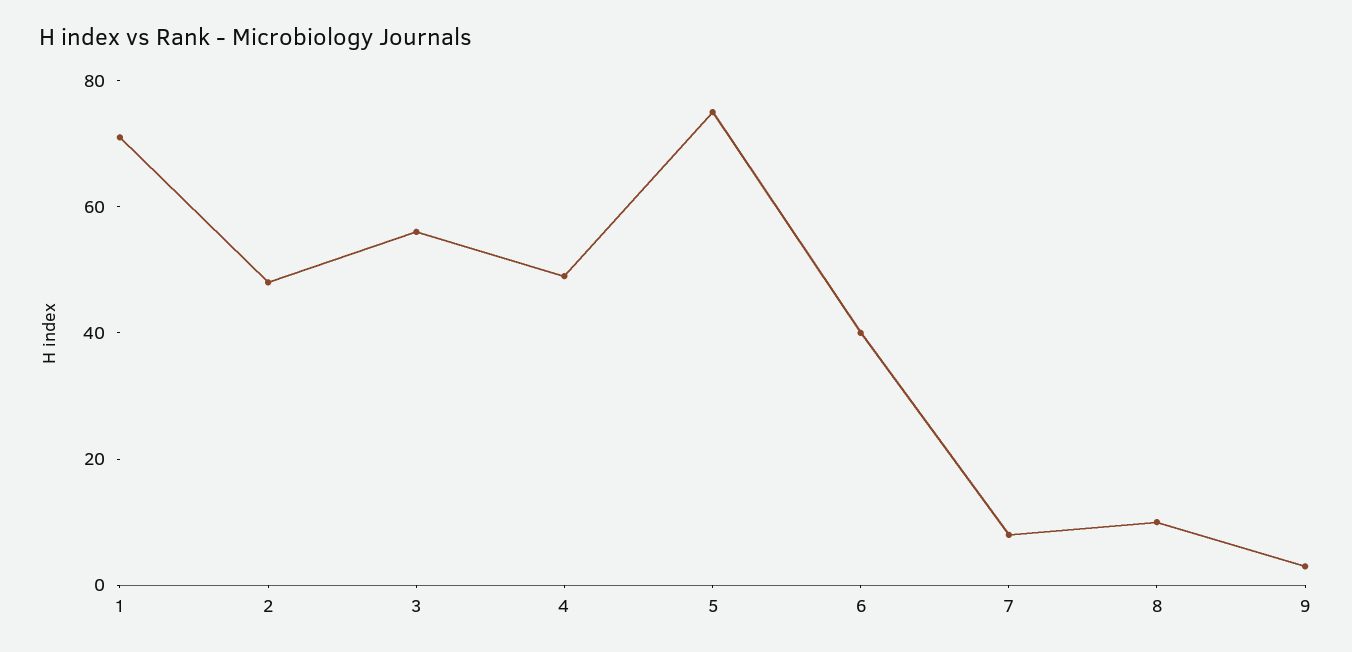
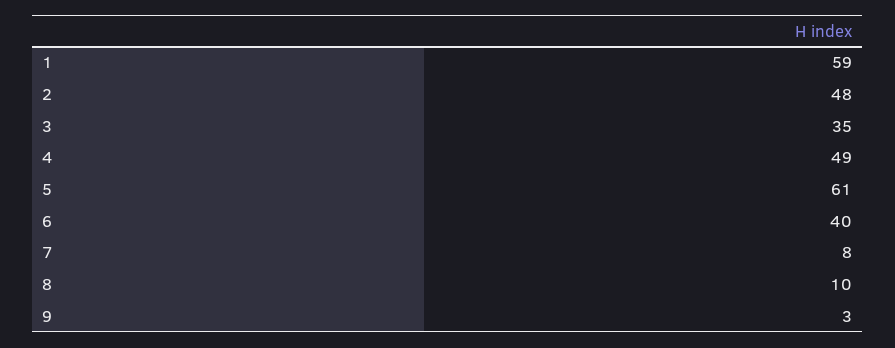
  {
-   "1": 70,
+   "1": 59,
    "2": 48,
-   "3": 55,
+   "3": 35,
    "4": 49,
-   "5": 75,
+   "5": 61,
    "6": 40,
    "7": 8,
    "8": 10,
    "9": 3
  }

